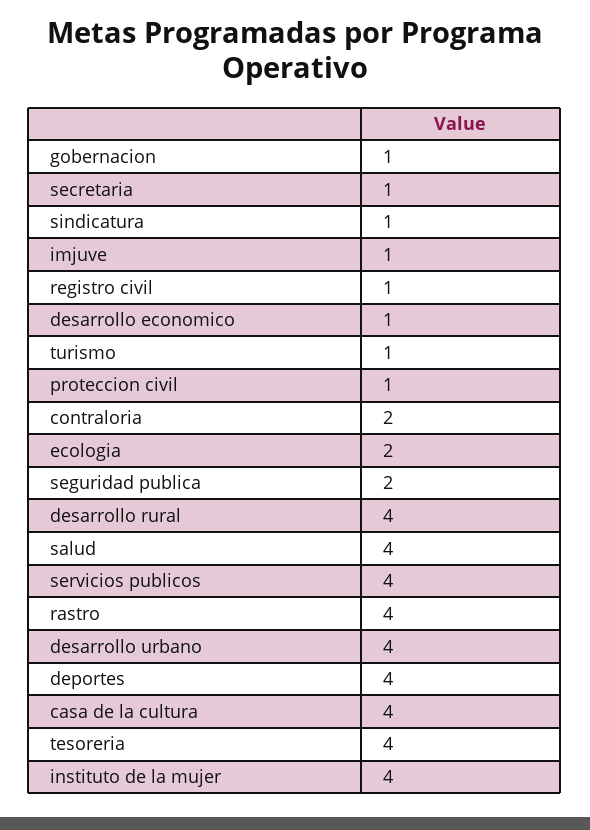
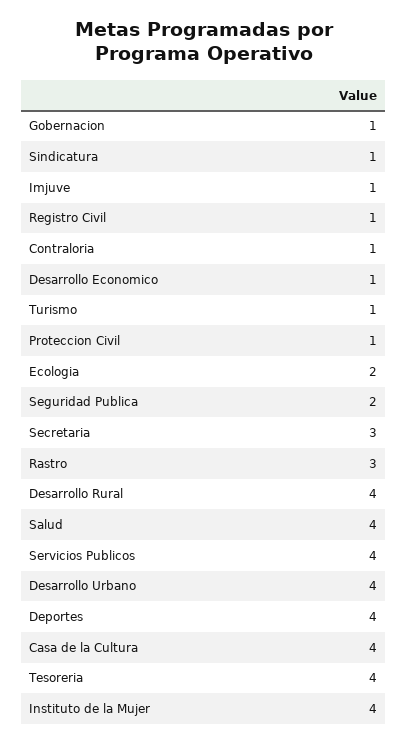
  {
    "gobernacion": 1,
-   "secretaria": 1,
+   "secretaria": 3,
    "sindicatura": 1,
    "imjuve": 1,
    "registro civil": 1,
    "desarrollo economico": 1,
    "turismo": 1,
    "proteccion civil": 1,
-   "contraloria": 2,
+   "contraloria": 1,
    "ecologia": 2,
    "seguridad publica": 2,
    "desarrollo rural": 4,
    "salud": 4,
    "servicios publicos": 4,
-   "rastro": 4,
+   "rastro": 3,
    "desarrollo urbano": 4,
    "deportes": 4,
    "casa de la cultura": 4,
    "tesoreria": 4,
    "instituto de la mujer": 4
  }

